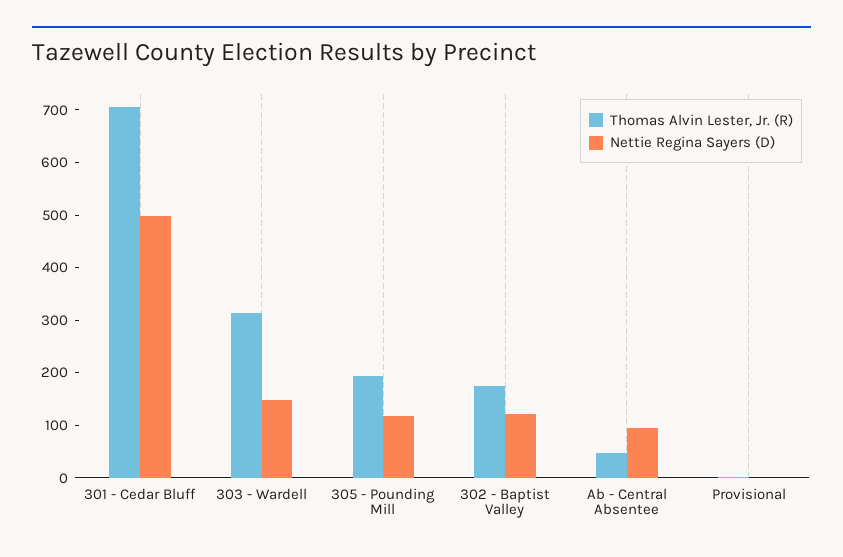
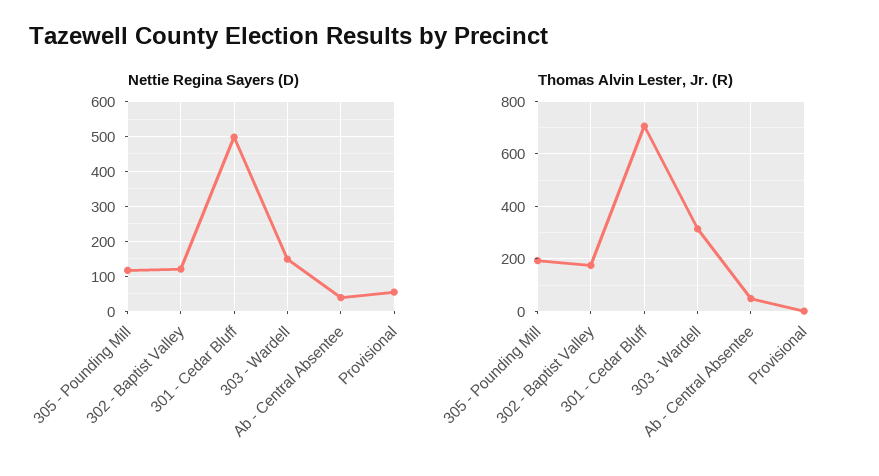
  {
    "Thomas Alvin Lester, Jr. (R)": {
      "301 - Cedar Bluff": 700,
      "303 - Wardell": 320,
      "305 - Pounding Mill": 200,
      "302 - Baptist Valley": 180,
      "Ab - Central Absentee": 40,
      "Provisional": 0
    },
    "Nettie Regina Sayers (D)": {
      "301 - Cedar Bluff": 500,
      "303 - Wardell": 140,
      "305 - Pounding Mill": 120,
      "302 - Baptist Valley": 120,
-     "Ab - Central Absentee": 100,
+     "Ab - Central Absentee": 40,
-     "Provisional": 0
+     "Provisional": 60
    }
  }

